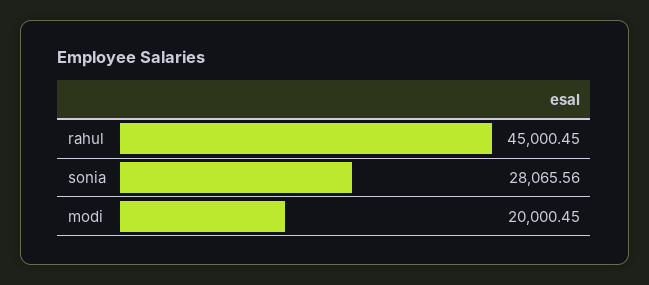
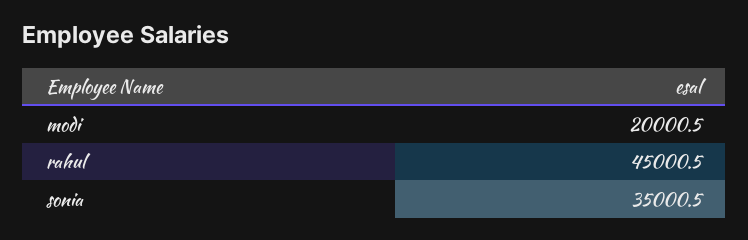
  {
    "rahul": 45000.45,
-   "sonia": 28065.56,
+   "sonia": 35000.5,
    "modi": 20000.45
  }

